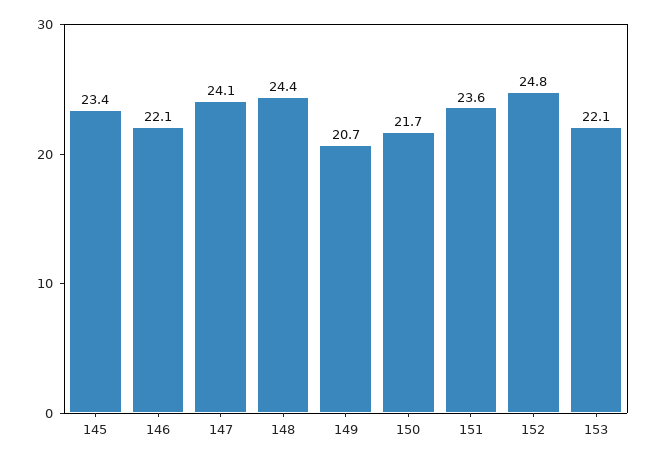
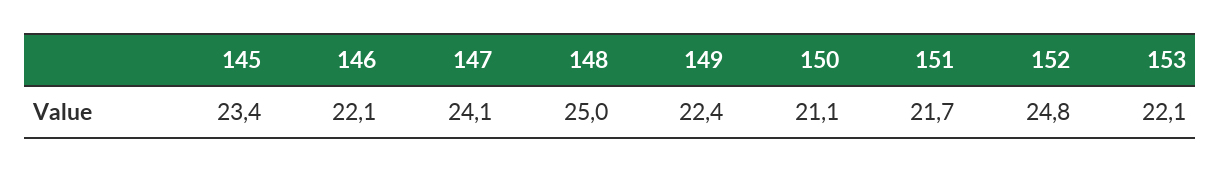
  {
    "145": 23.4,
    "146": 22.1,
    "147": 24.1,
-   "148": 24.4,
+   "148": 25,
-   "149": 20.7,
+   "149": 22.4,
-   "150": 21.7,
+   "150": 21.1,
-   "151": 23.6,
+   "151": 21.7,
    "152": 24.8,
    "153": 22.1
  }

